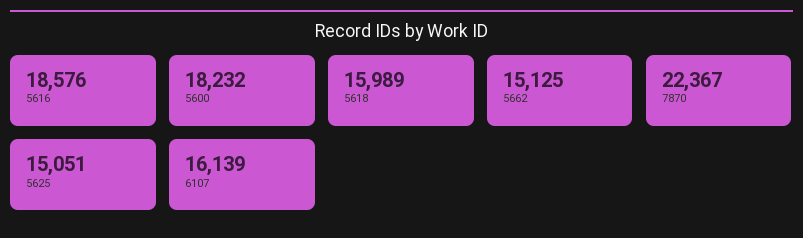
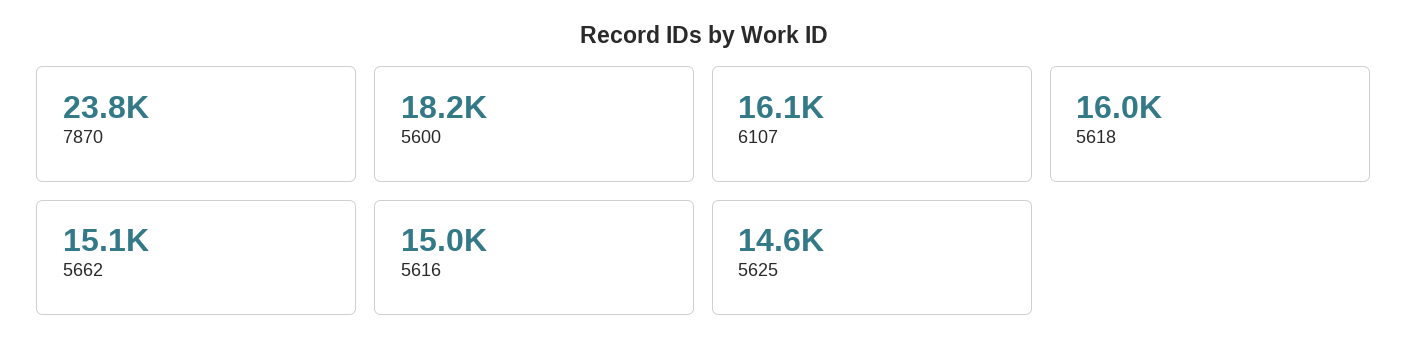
  {
-   "5616": 18576,
+   "5616": 15000,
    "5600": 18232,
    "5618": 15989,
    "5662": 15125,
-   "7870": 22367,
+   "7870": 23800,
-   "5625": 15051,
+   "5625": 14600,
    "6107": 16139
  }

